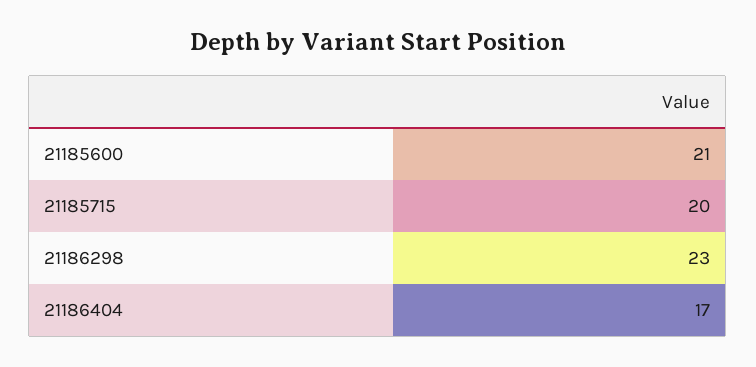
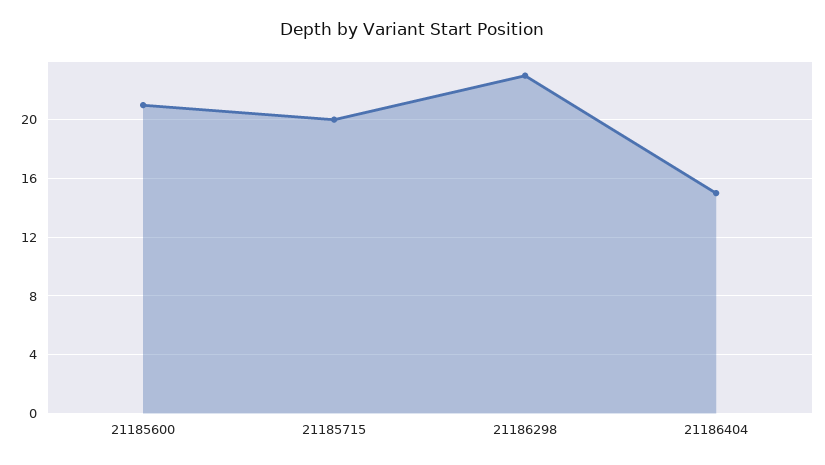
  {
    "21185600": 21,
    "21185715": 20,
    "21186298": 23,
-   "21186404": 17
+   "21186404": 15
  }

